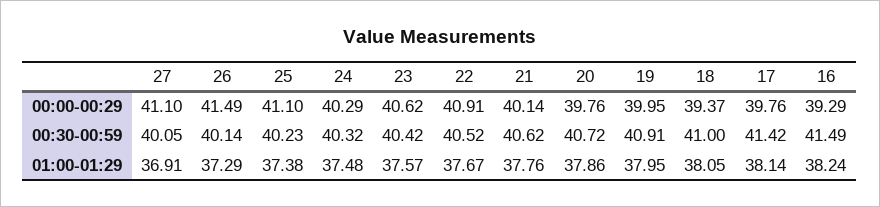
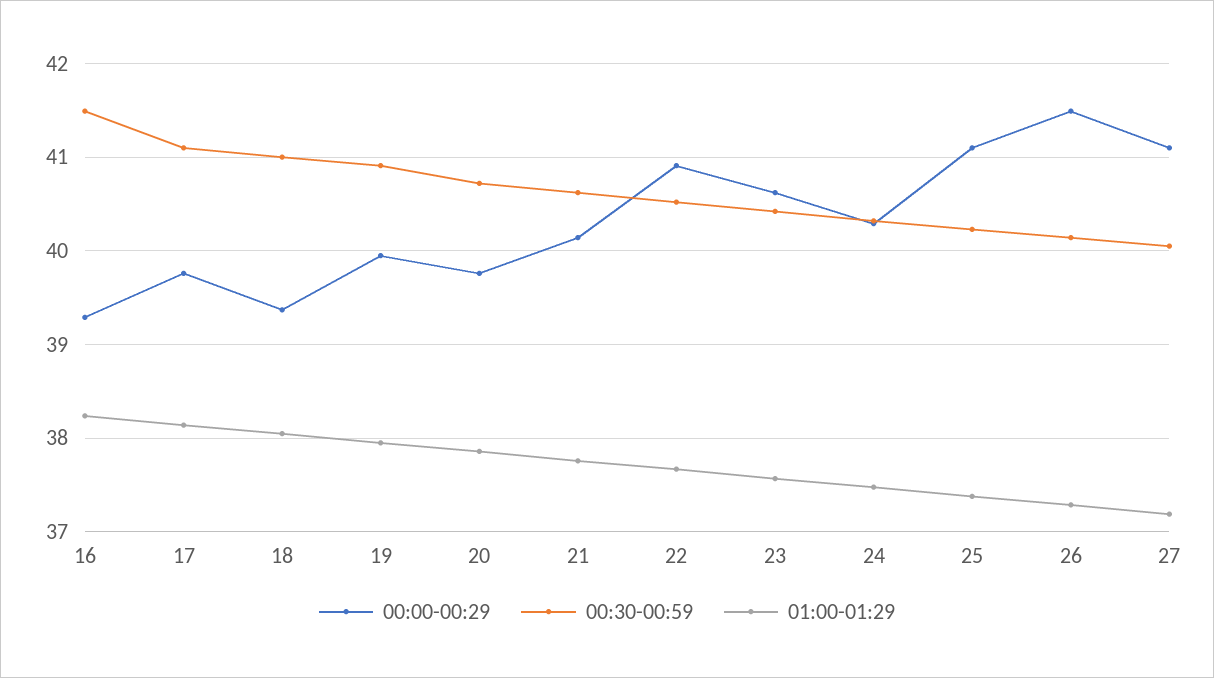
  {
    "00:00-00:29": {
      "27": 41.1,
      "26": 41.49,
      "25": 41.1,
      "24": 40.29,
      "23": 40.62,
      "22": 40.91,
      "21": 40.14,
      "20": 39.76,
      "19": 39.95,
      "18": 39.37,
      "17": 39.76,
      "16": 39.29
    },
    "00:30-00:59": {
      "27": 40.05,
      "26": 40.14,
      "25": 40.23,
      "24": 40.32,
      "23": 40.42,
      "22": 40.52,
      "21": 40.62,
      "20": 40.72,
      "19": 40.91,
      "18": 41,
-     "17": 41.42,
+     "17": 41.1,
      "16": 41.49
    },
    "01:00-01:29": {
-     "27": 36.91,
+     "27": 37.2,
      "26": 37.29,
      "25": 37.38,
      "24": 37.48,
      "23": 37.57,
      "22": 37.67,
      "21": 37.76,
      "20": 37.86,
      "19": 37.95,
      "18": 38.05,
      "17": 38.14,
      "16": 38.24
    }
  }

